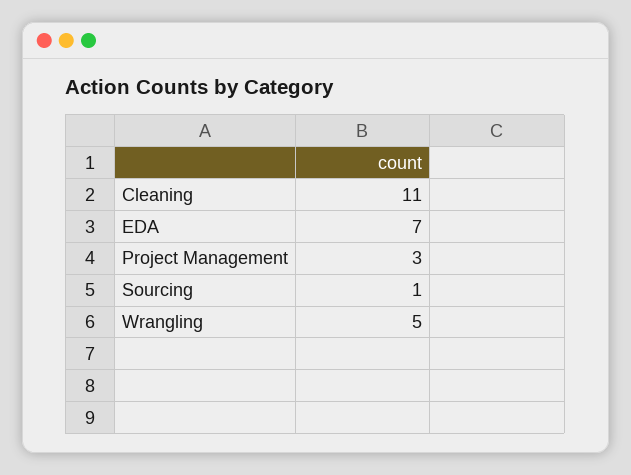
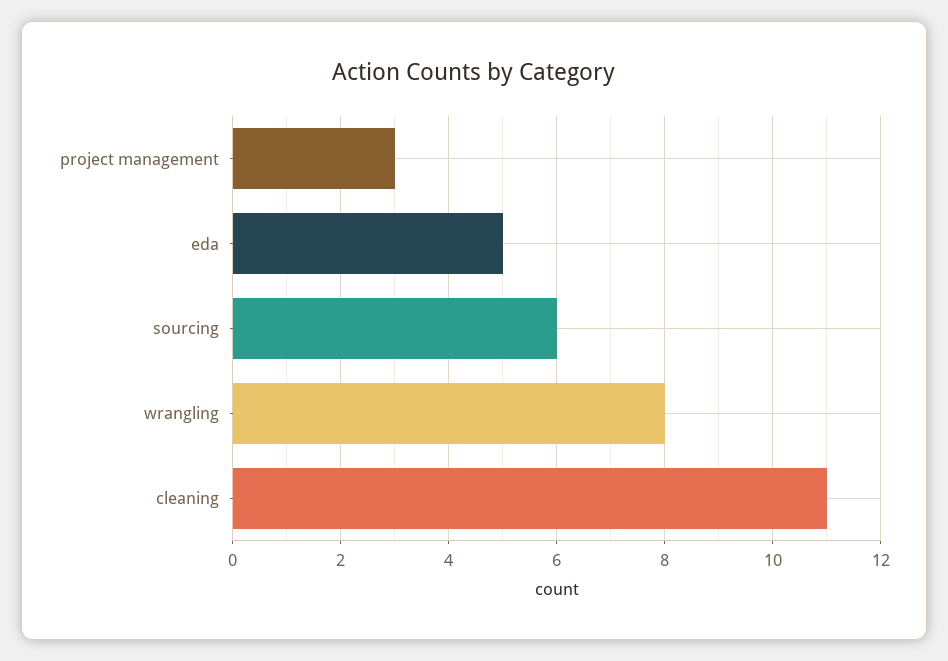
  {
    "Cleaning": 11,
-   "EDA": 7,
+   "EDA": 5,
    "Project Management": 3,
-   "Sourcing": 1,
+   "Sourcing": 6,
-   "Wrangling": 5
+   "Wrangling": 8
  }

